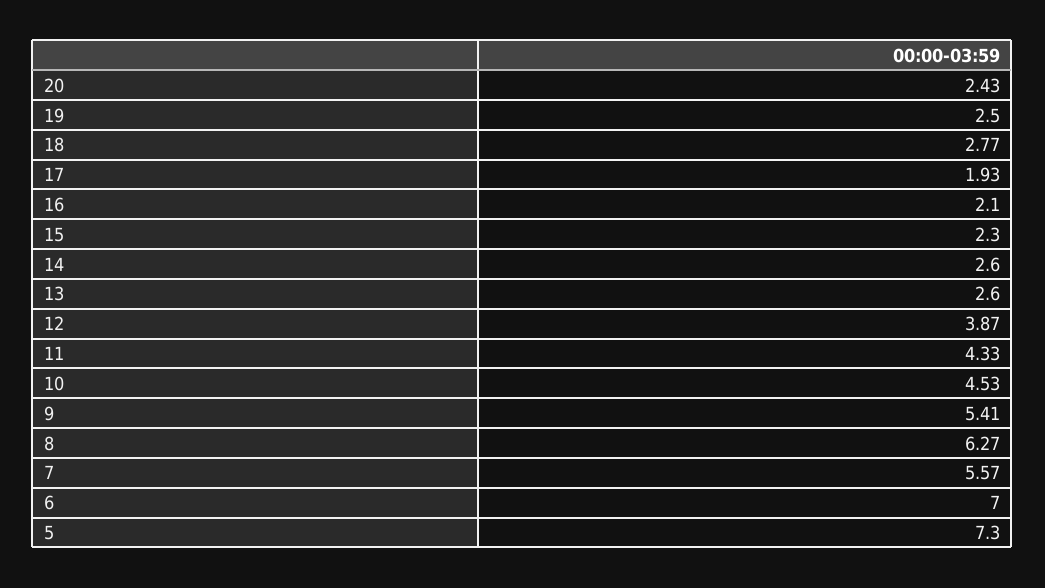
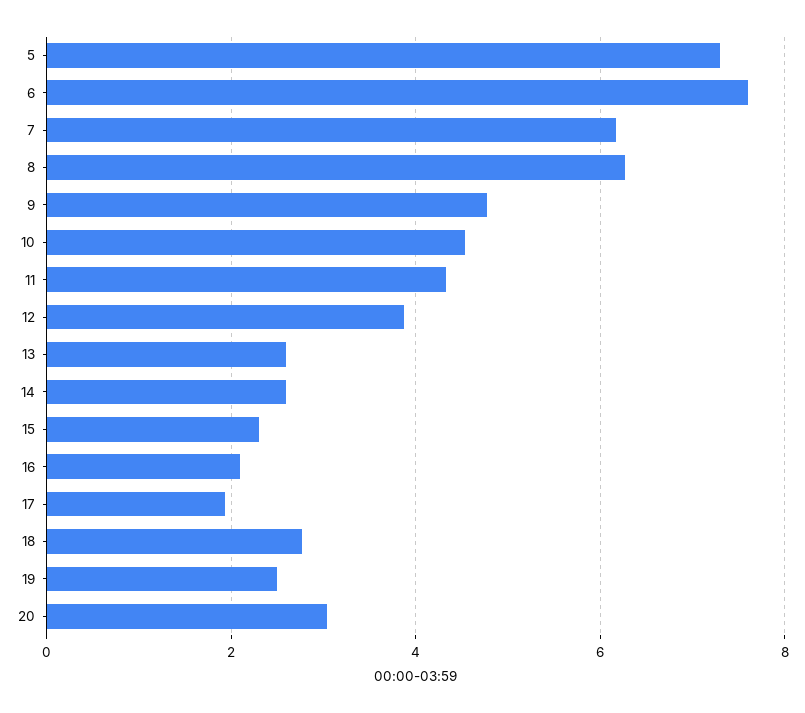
  {
-   "20": 2.43,
+   "20": 3,
    "19": 2.5,
    "18": 2.77,
    "17": 1.93,
    "16": 2.1,
    "15": 2.3,
    "14": 2.6,
    "13": 2.6,
    "12": 3.87,
    "11": 4.33,
    "10": 4.53,
-   "9": 5.41,
+   "9": 4.8,
    "8": 6.27,
-   "7": 5.57,
+   "7": 6.2,
-   "6": 7,
+   "6": 7.6,
    "5": 7.3
  }

